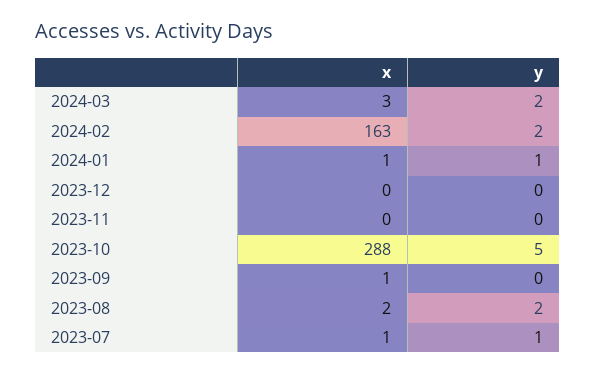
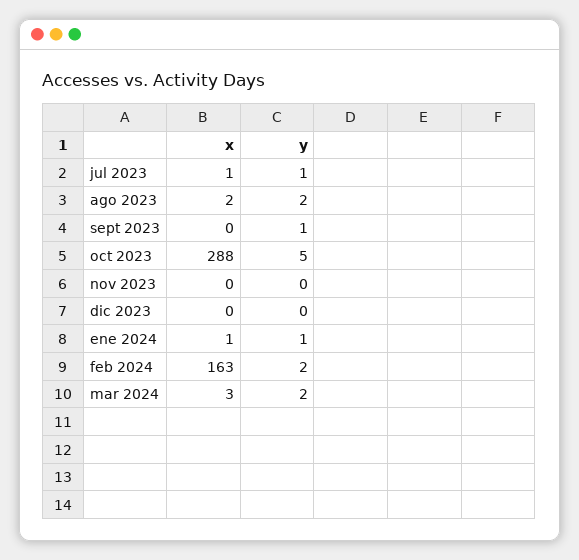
  {
    "x": {
      "2024-03": 3,
      "2024-02": 163,
      "2024-01": 1,
      "2023-12": 0,
      "2023-11": 0,
      "2023-10": 288,
-     "2023-09": 1,
+     "2023-09": 0,
      "2023-08": 2,
      "2023-07": 1
    },
    "y": {
      "2024-03": 2,
      "2024-02": 2,
      "2024-01": 1,
      "2023-12": 0,
      "2023-11": 0,
      "2023-10": 5,
-     "2023-09": 0,
+     "2023-09": 1,
      "2023-08": 2,
      "2023-07": 1
    }
  }

